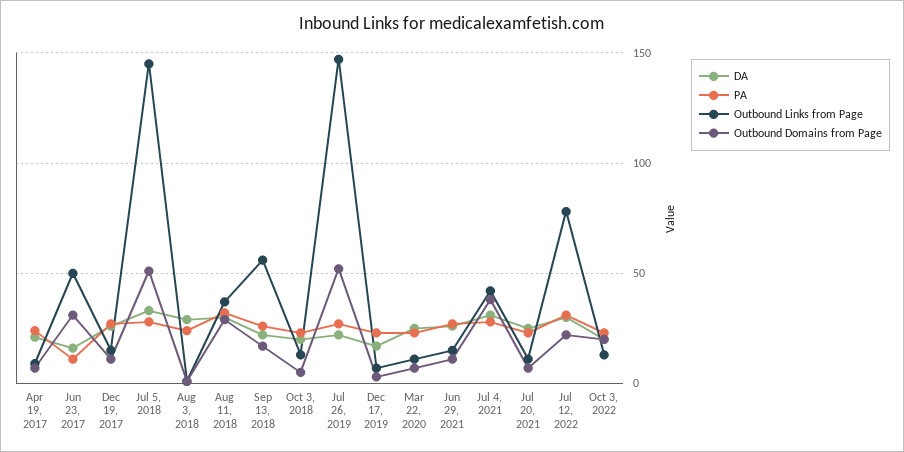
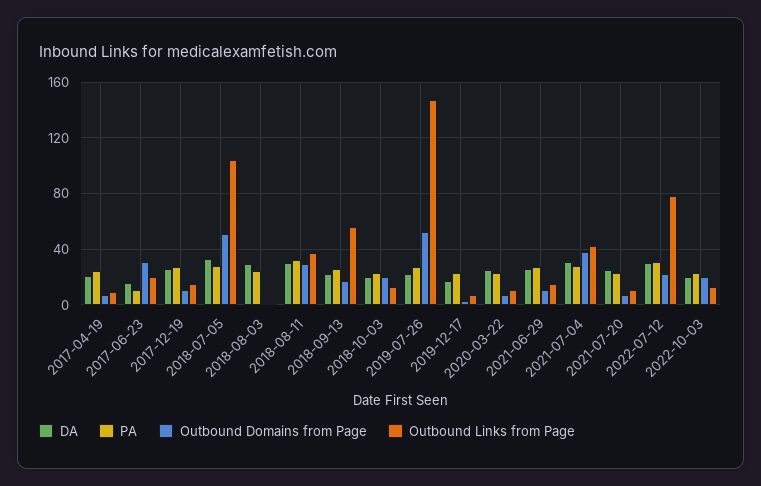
  {
    "DA": {
      "Apr 19, 2017": 20,
      "Jun 23, 2017": 15,
      "Dec 19, 2017": 25,
      "Jul 5, 2018": 35,
      "Aug 3, 2018": 30,
      "Aug 11, 2018": 30,
      "Sep 13, 2018": 20,
      "Oct 3, 2018": 20,
      "Jul 26, 2019": 20,
      "Dec 17, 2019": 15,
      "Mar 22, 2020": 25,
      "Jun 29, 2021": 25,
      "Jul 4, 2021": 30,
      "Jul 20, 2021": 25,
      "Jul 12, 2022": 30,
      "Oct 3, 2022": 20
    },
    "PA": {
      "Apr 19, 2017": 25,
      "Jun 23, 2017": 10,
      "Dec 19, 2017": 25,
      "Jul 5, 2018": 30,
      "Aug 3, 2018": 25,
      "Aug 11, 2018": 30,
      "Sep 13, 2018": 25,
      "Oct 3, 2018": 25,
      "Jul 26, 2019": 25,
      "Dec 17, 2019": 25,
      "Mar 22, 2020": 25,
      "Jun 29, 2021": 25,
      "Jul 4, 2021": 30,
      "Jul 20, 2021": 25,
      "Jul 12, 2022": 30,
      "Oct 3, 2022": 25
    },
    "Outbound Links from Page": {
      "Apr 19, 2017": 10,
-     "Jun 23, 2017": 50,
+     "Jun 23, 2017": 20,
      "Dec 19, 2017": 15,
-     "Jul 5, 2018": 145,
+     "Jul 5, 2018": 105,
      "Aug 3, 2018": 0,
      "Aug 11, 2018": 35,
      "Sep 13, 2018": 55,
      "Oct 3, 2018": 15,
      "Jul 26, 2019": 145,
      "Dec 17, 2019": 5,
      "Mar 22, 2020": 10,
      "Jun 29, 2021": 15,
      "Jul 4, 2021": 40,
      "Jul 20, 2021": 10,
      "Jul 12, 2022": 80,
      "Oct 3, 2022": 15
    },
    "Outbound Domains from Page": {
      "Apr 19, 2017": 5,
      "Jun 23, 2017": 30,
      "Dec 19, 2017": 10,
      "Jul 5, 2018": 50,
      "Aug 3, 2018": 0,
      "Aug 11, 2018": 30,
      "Sep 13, 2018": 15,
-     "Oct 3, 2018": 5,
+     "Oct 3, 2018": 20,
      "Jul 26, 2019": 50,
      "Dec 17, 2019": 5,
      "Mar 22, 2020": 5,
      "Jun 29, 2021": 10,
      "Jul 4, 2021": 40,
      "Jul 20, 2021": 5,
      "Jul 12, 2022": 20,
      "Oct 3, 2022": 20
    }
  }

